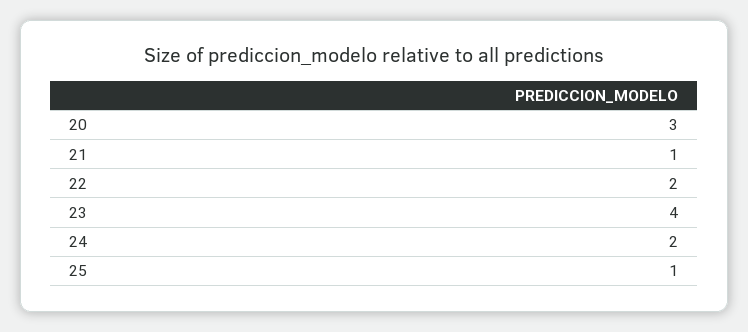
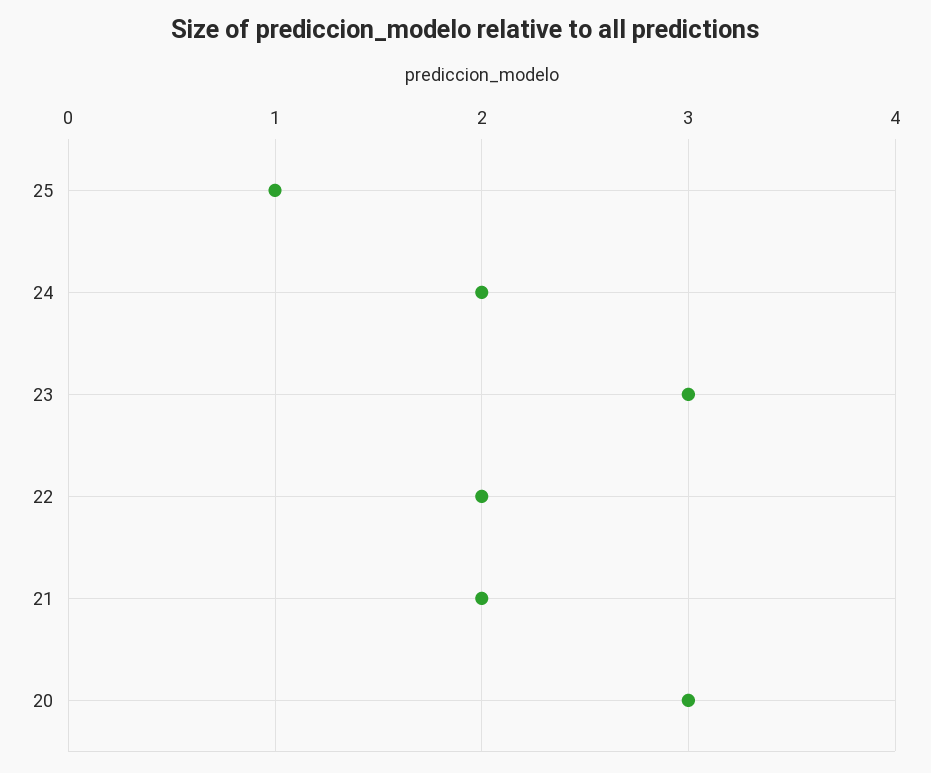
  {
    "20": 3,
-   "21": 1,
+   "21": 2,
    "22": 2,
-   "23": 4,
+   "23": 3,
    "24": 2,
    "25": 1
  }

